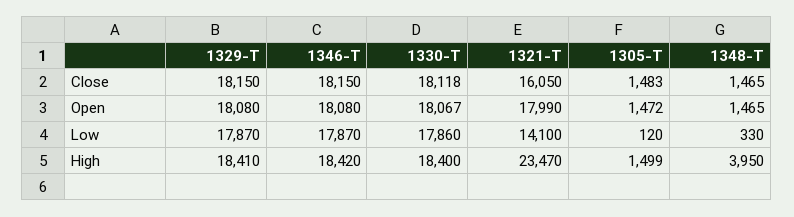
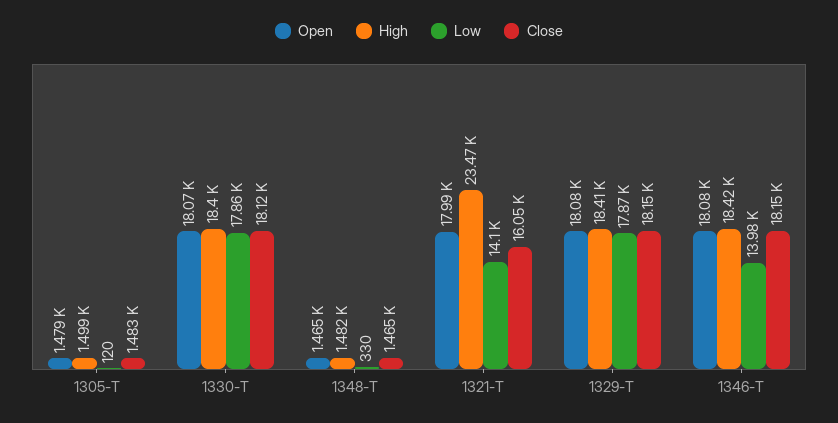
  {
    "Close": {
      "1329-T": 18150,
      "1346-T": 18150,
-     "1330-T": 18118,
+     "1330-T": 18120,
      "1321-T": 16050,
      "1305-T": 1483,
      "1348-T": 1465
    },
    "Open": {
      "1329-T": 18080,
      "1346-T": 18080,
      "1330-T": 18067,
      "1321-T": 17990,
-     "1305-T": 1472,
+     "1305-T": 1479,
      "1348-T": 1465
    },
    "Low": {
      "1329-T": 17870,
-     "1346-T": 17870,
+     "1346-T": 13980,
      "1330-T": 17860,
      "1321-T": 14100,
      "1305-T": 120,
      "1348-T": 330
    },
    "High": {
      "1329-T": 18410,
      "1346-T": 18420,
      "1330-T": 18400,
      "1321-T": 23470,
      "1305-T": 1499,
-     "1348-T": 3950
+     "1348-T": 1482
    }
  }

